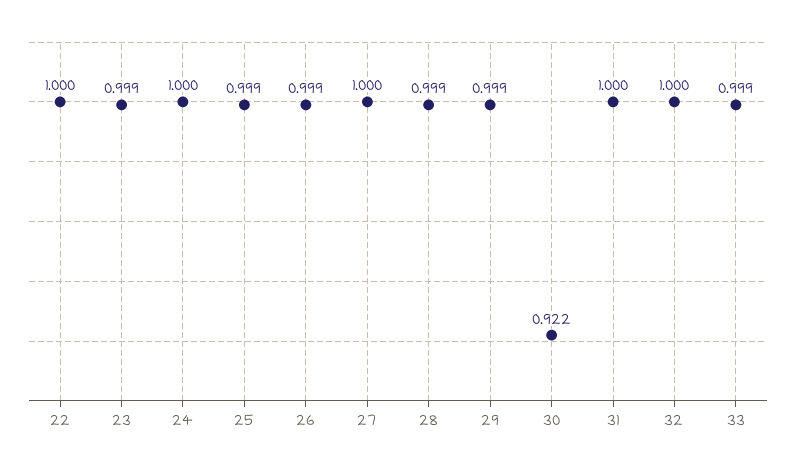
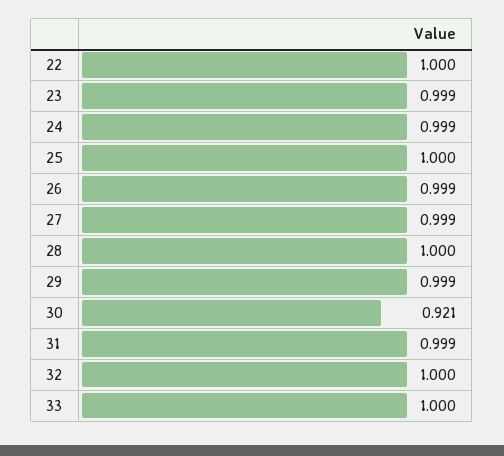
  {
    "22": 1,
    "23": 0.999,
-   "24": 1,
+   "24": 0.999,
-   "25": 0.999,
+   "25": 1,
    "26": 0.999,
-   "27": 1,
+   "27": 0.999,
-   "28": 0.999,
+   "28": 1,
    "29": 0.999,
-   "30": 0.922,
+   "30": 0.921,
-   "31": 1,
+   "31": 0.999,
    "32": 1,
-   "33": 0.999
+   "33": 1
  }

